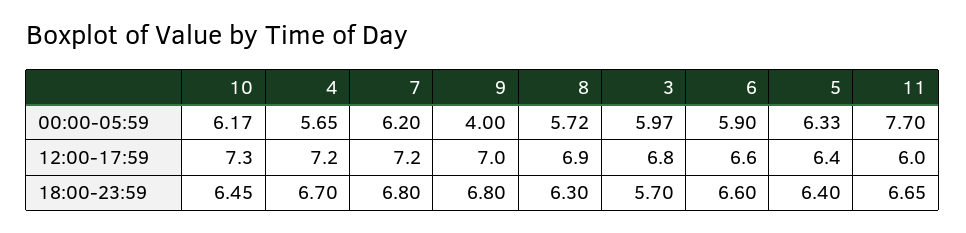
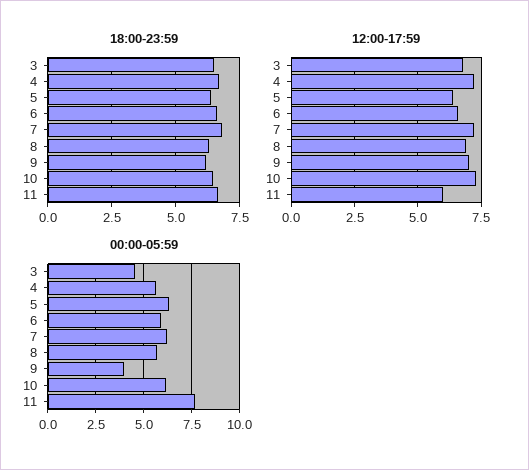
  {
    "00:00-05:59": {
      "10": 6.17,
      "4": 5.65,
      "7": 6.2,
      "9": 4,
      "8": 5.72,
-     "3": 5.97,
+     "3": 4.5,
      "6": 5.9,
      "5": 6.33,
      "11": 7.7
    },
    "12:00-17:59": {
      "10": 7.3,
      "4": 7.2,
      "7": 7.2,
      "9": 7,
      "8": 6.9,
      "3": 6.8,
      "6": 6.6,
      "5": 6.4,
      "11": 6
    },
    "18:00-23:59": {
      "10": 6.45,
      "4": 6.7,
      "7": 6.8,
-     "9": 6.8,
+     "9": 6.25,
      "8": 6.3,
-     "3": 5.7,
+     "3": 6.5,
      "6": 6.6,
      "5": 6.4,
      "11": 6.65
    }
  }

